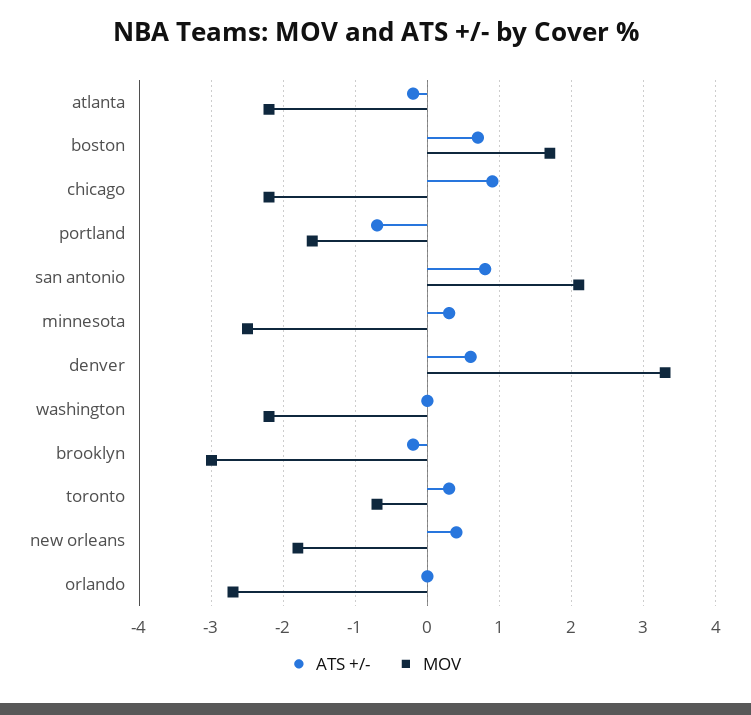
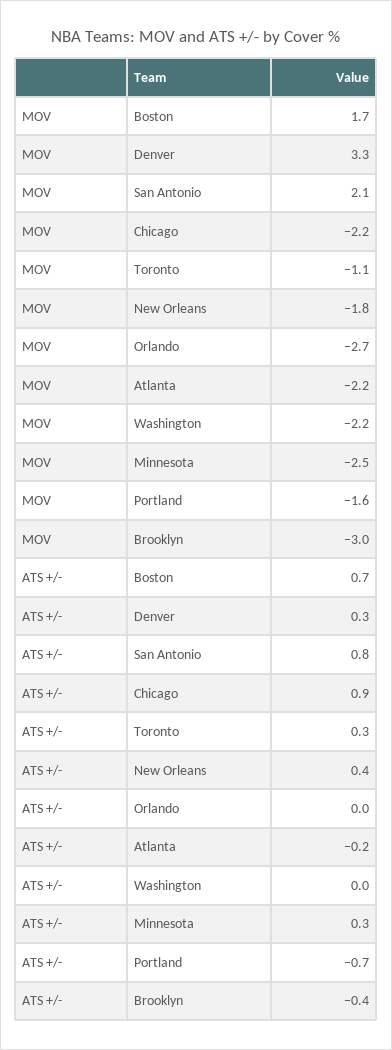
  {
    "ATS +/-": {
      "atlanta": -0.2,
      "boston": 0.7,
      "chicago": 0.9,
      "portland": -0.7,
      "san antonio": 0.8,
      "minnesota": 0.3,
-     "denver": 0.6,
+     "denver": 0.3,
      "washington": 0,
-     "brooklyn": -0.2,
+     "brooklyn": -0.4,
      "toronto": 0.3,
      "new orleans": 0.4,
      "orlando": 0
    },
    "MOV": {
      "atlanta": -2.2,
      "boston": 1.7,
      "chicago": -2.2,
      "portland": -1.6,
      "san antonio": 2.1,
      "minnesota": -2.5,
      "denver": 3.3,
      "washington": -2.2,
      "brooklyn": -3,
-     "toronto": -0.7,
+     "toronto": -1.1,
      "new orleans": -1.8,
      "orlando": -2.7
    }
  }

